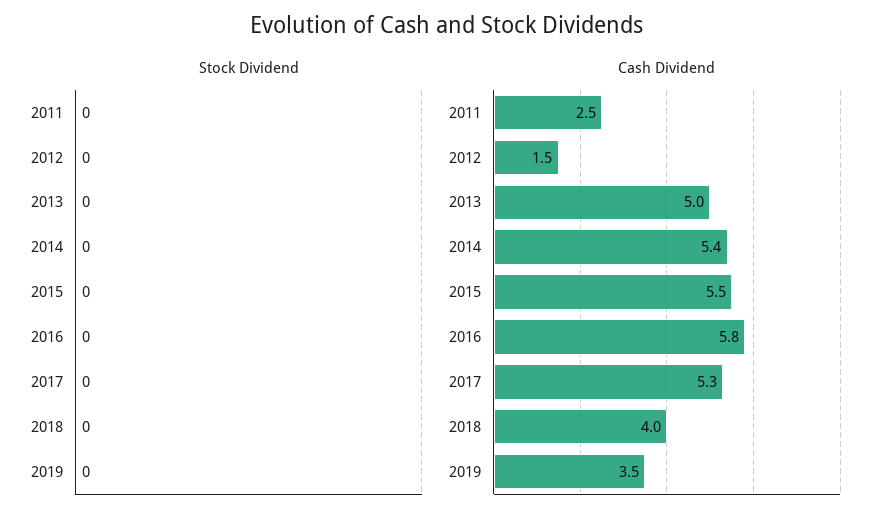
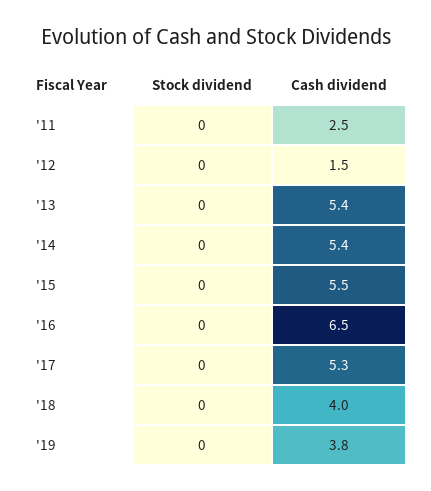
  {
    "Stock Dividend": {
      "2011": 0,
      "2012": 0,
      "2013": 0,
      "2014": 0,
      "2015": 0,
      "2016": 0,
      "2017": 0,
      "2018": 0,
      "2019": 0
    },
    "Cash Dividend": {
      "2011": 2.5,
      "2012": 1.5,
-     "2013": 5,
+     "2013": 5.4,
      "2014": 5.4,
      "2015": 5.5,
-     "2016": 5.8,
+     "2016": 6.5,
      "2017": 5.3,
      "2018": 4,
-     "2019": 3.5
+     "2019": 3.8
    }
  }

